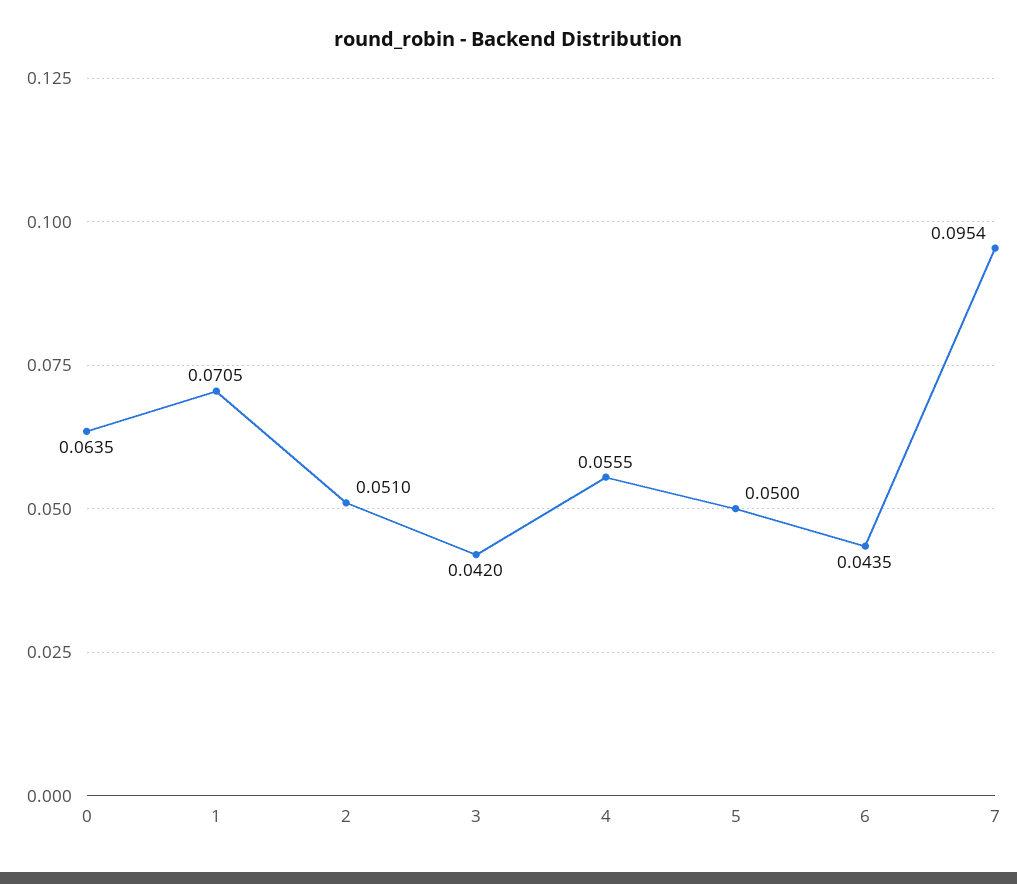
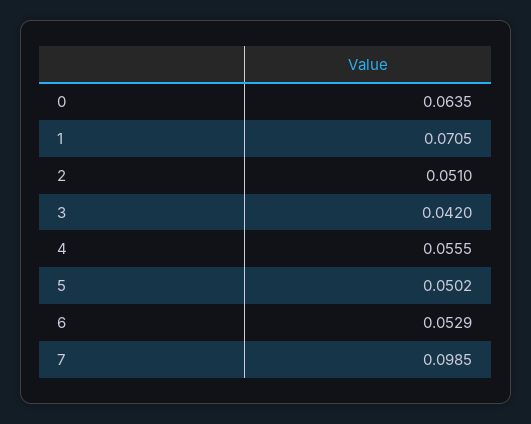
  {
    "0": 0.0635,
    "1": 0.0705,
    "2": 0.051,
    "3": 0.042,
    "4": 0.0555,
-   "5": 0.05,
+   "5": 0.0502,
-   "6": 0.0435,
+   "6": 0.0529,
-   "7": 0.0954
+   "7": 0.0985
  }

